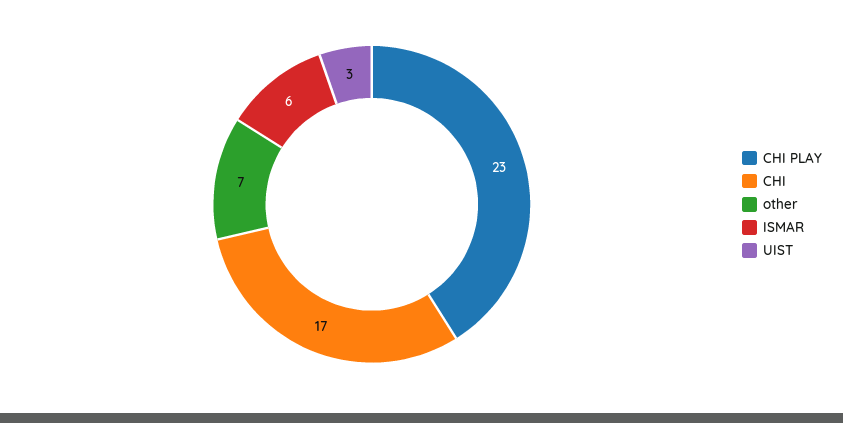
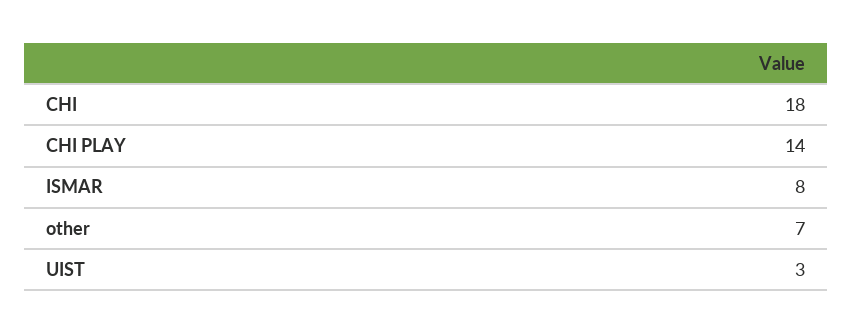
  {
-   "CHI PLAY": 23,
+   "CHI PLAY": 14,
-   "CHI": 17,
+   "CHI": 18,
    "other": 7,
-   "ISMAR": 6,
+   "ISMAR": 8,
    "UIST": 3
  }

